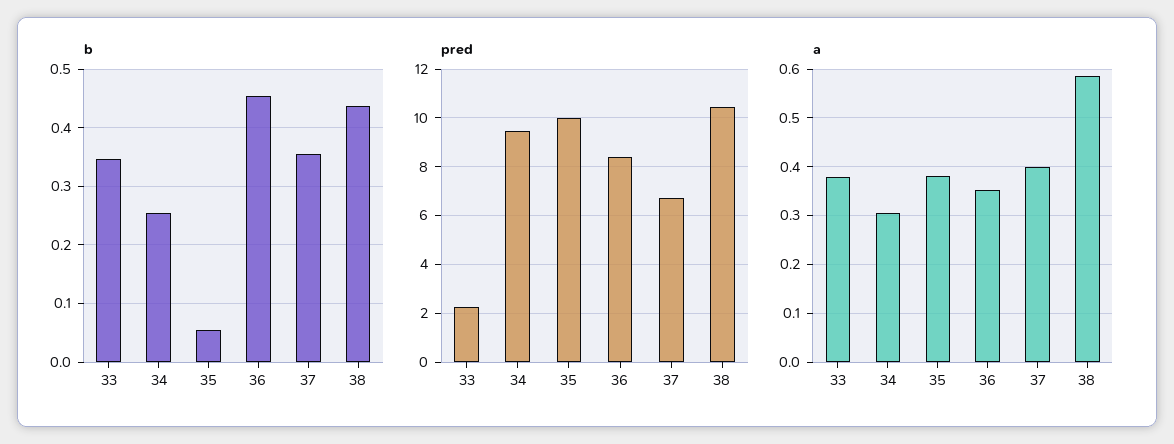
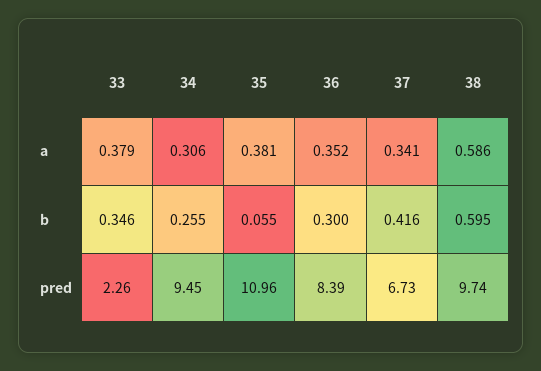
  {
    "b": {
      "33": 0.346,
      "34": 0.255,
      "35": 0.055,
-     "36": 0.46,
+     "36": 0.3,
-     "37": 0.36,
+     "37": 0.416,
-     "38": 0.44
+     "38": 0.595
    },
    "pred": {
      "33": 2.26,
      "34": 9.45,
-     "35": 10,
+     "35": 10.96,
      "36": 8.39,
      "37": 6.73,
-     "38": 10.5
+     "38": 9.74
    },
    "a": {
      "33": 0.379,
      "34": 0.306,
      "35": 0.381,
      "36": 0.352,
-     "37": 0.4,
+     "37": 0.341,
      "38": 0.586
    }
  }

